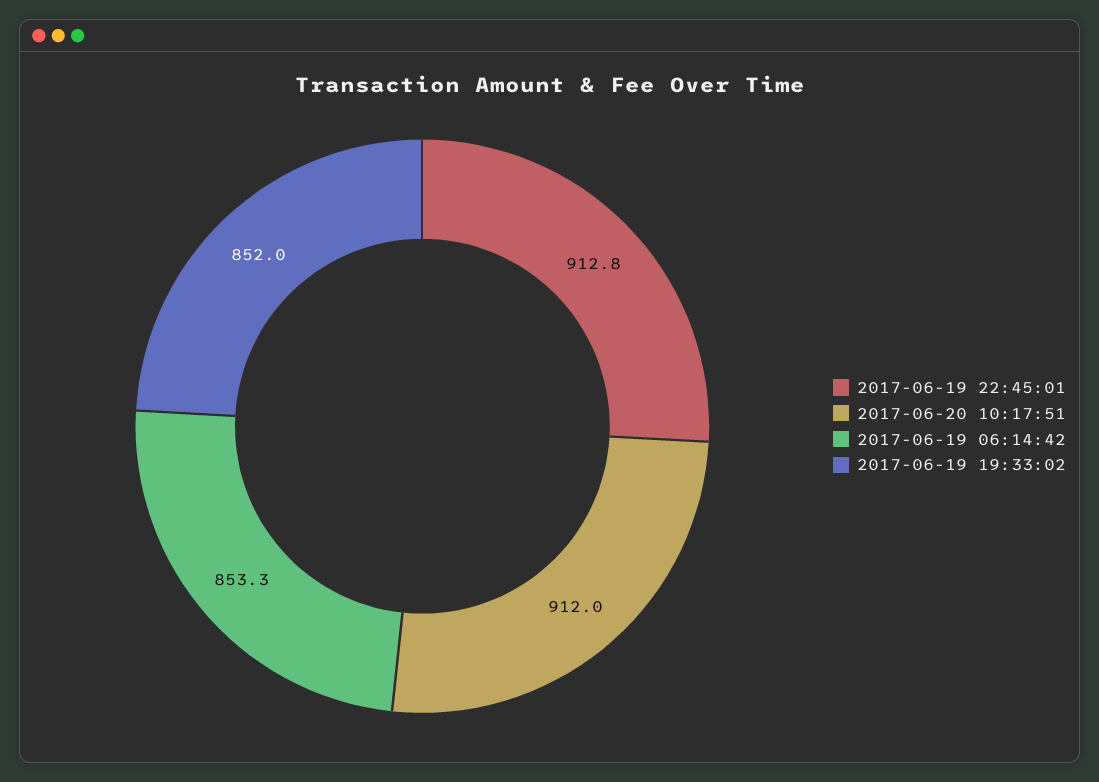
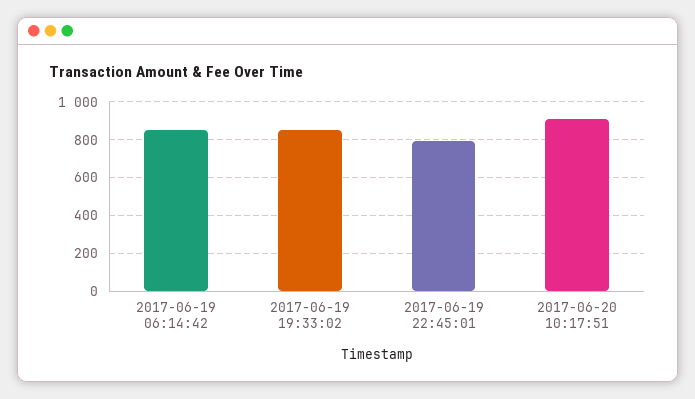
  {
-   "2017-06-19 22:45:01": 912.8,
+   "2017-06-19 22:45:01": 800,
    "2017-06-20 10:17:51": 912,
    "2017-06-19 06:14:42": 853.3,
    "2017-06-19 19:33:02": 852
  }

